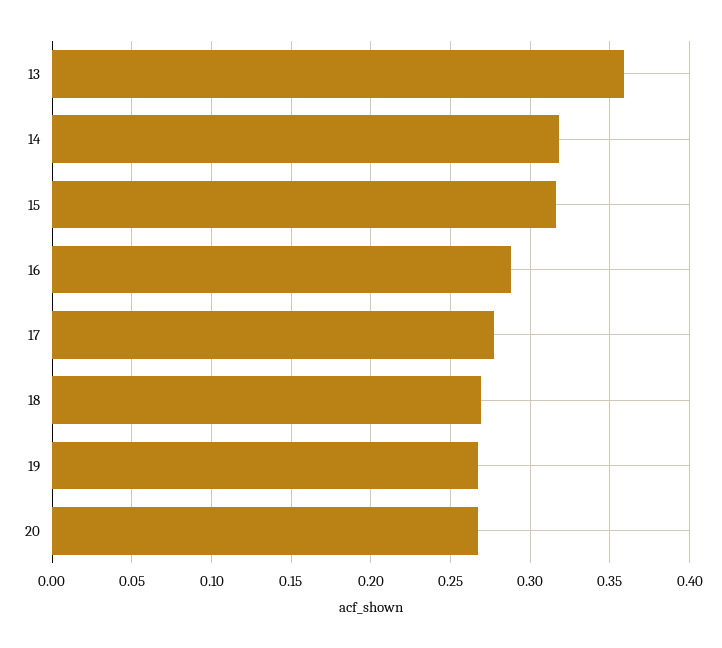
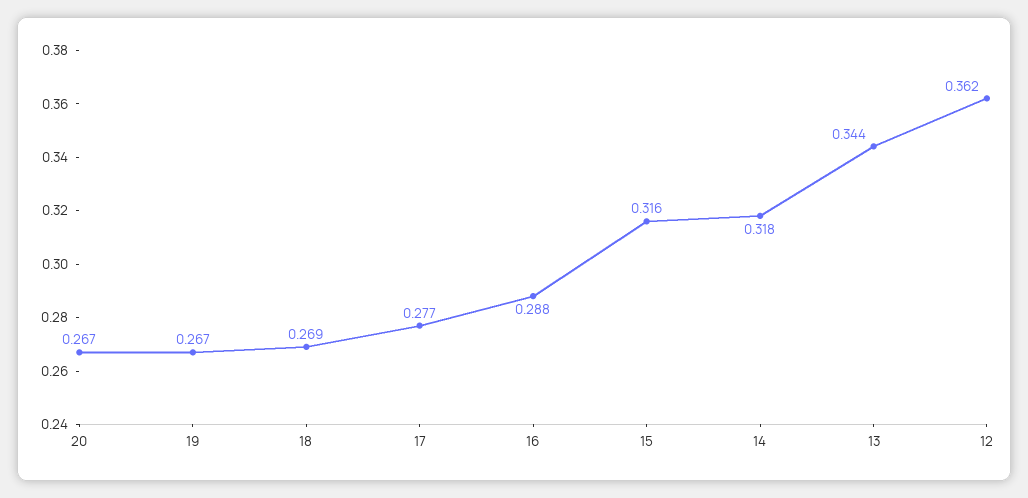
  {
-   "13": 0.36,
+   "13": 0.344,
    "14": 0.318,
    "15": 0.316,
    "16": 0.288,
    "17": 0.277,
    "18": 0.269,
    "19": 0.267,
-   "20": 0.267
+   "20": 0.267,
+   "12": 0.362
  }

